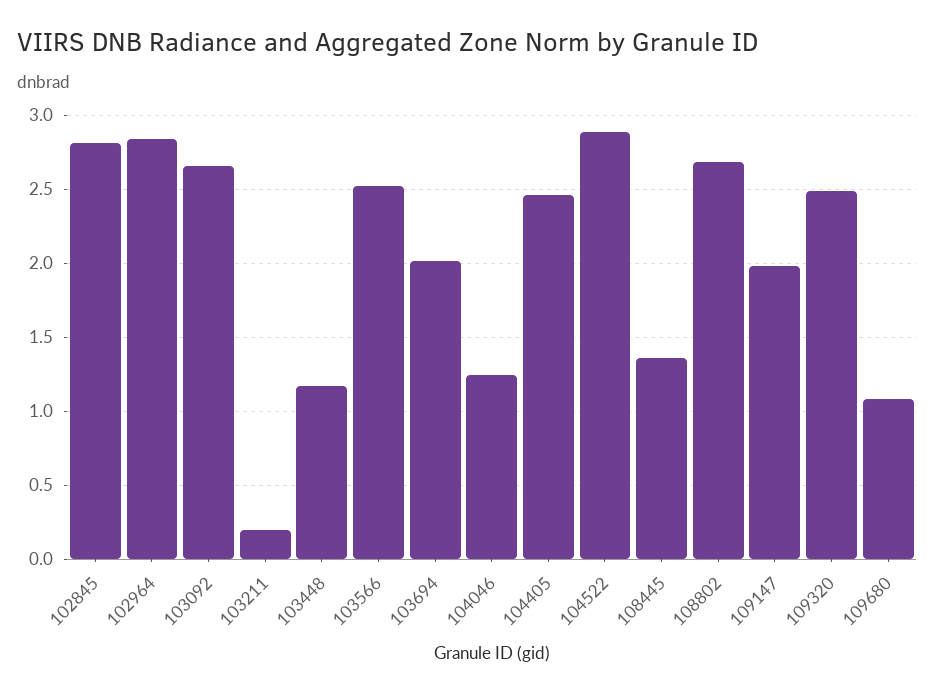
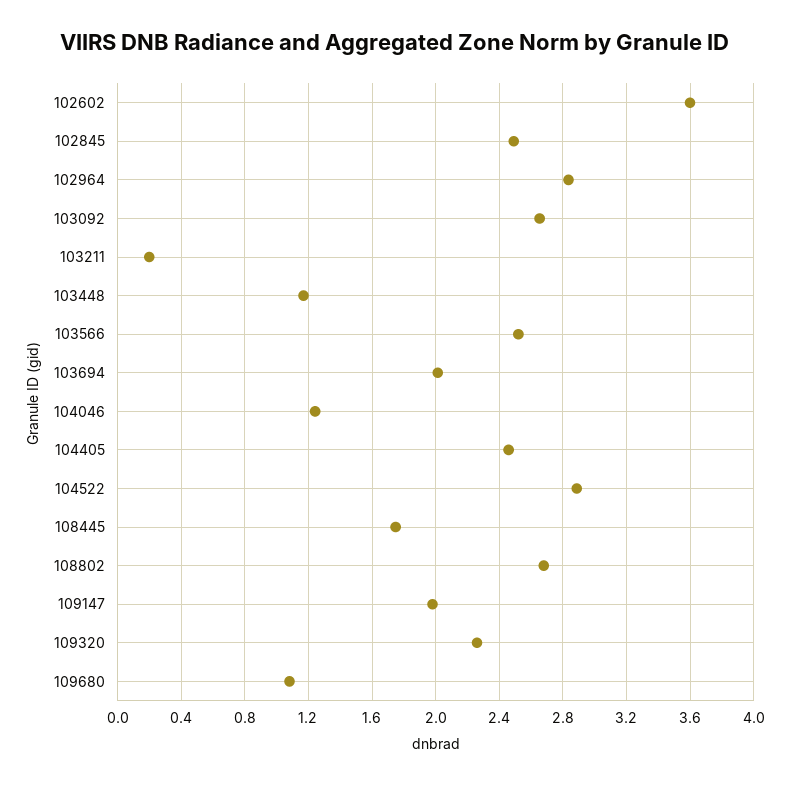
  {
-   "102845": 2.8,
+   "102845": 2.5,
    "102964": 2.85,
    "103092": 2.65,
    "103211": 0.2,
    "103448": 1.15,
    "103566": 2.5,
    "103694": 2,
    "104046": 1.25,
    "104405": 2.45,
    "104522": 2.9,
-   "108445": 1.35,
+   "108445": 1.75,
    "108802": 2.7,
    "109147": 2,
-   "109320": 2.5,
+   "109320": 2.25,
-   "109680": 1.1
+   "109680": 1.1,
+   "102602": 3.6
  }

